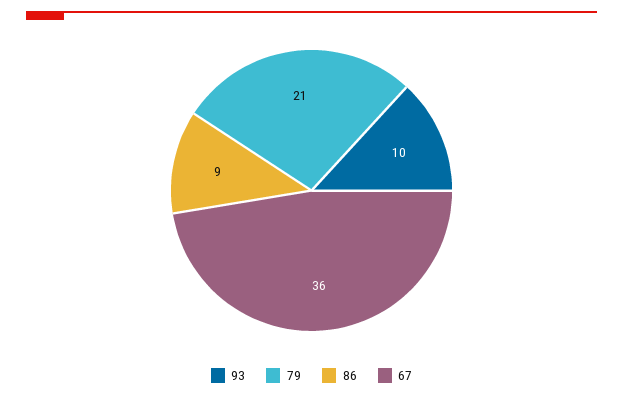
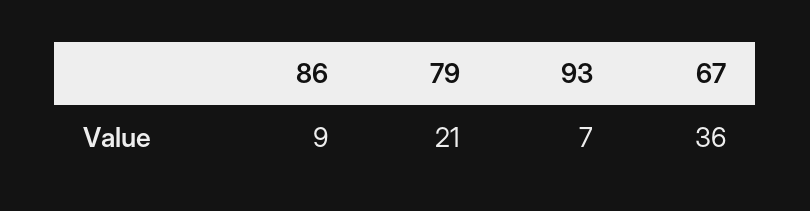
  {
-   "93": 10,
+   "93": 7,
    "79": 21,
    "86": 9,
    "67": 36
  }

